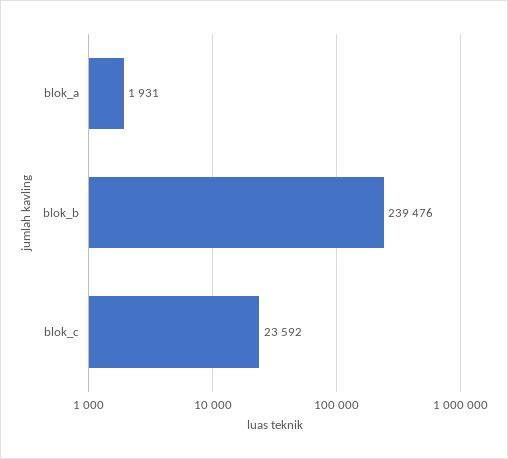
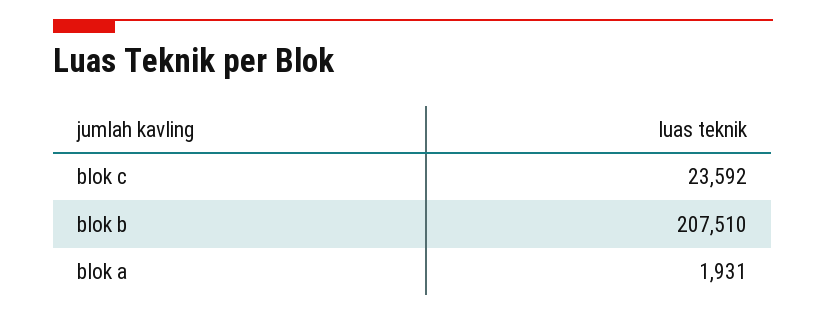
  {
    "blok_a": 1931,
-   "blok_b": 239476,
+   "blok_b": 207510,
    "blok_c": 23592
  }

